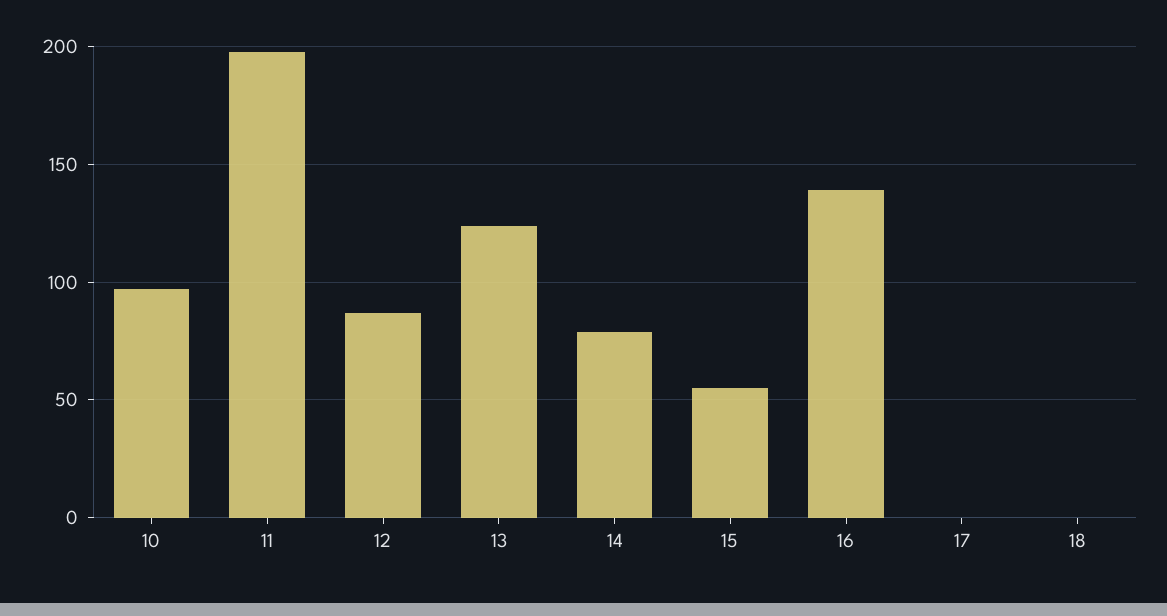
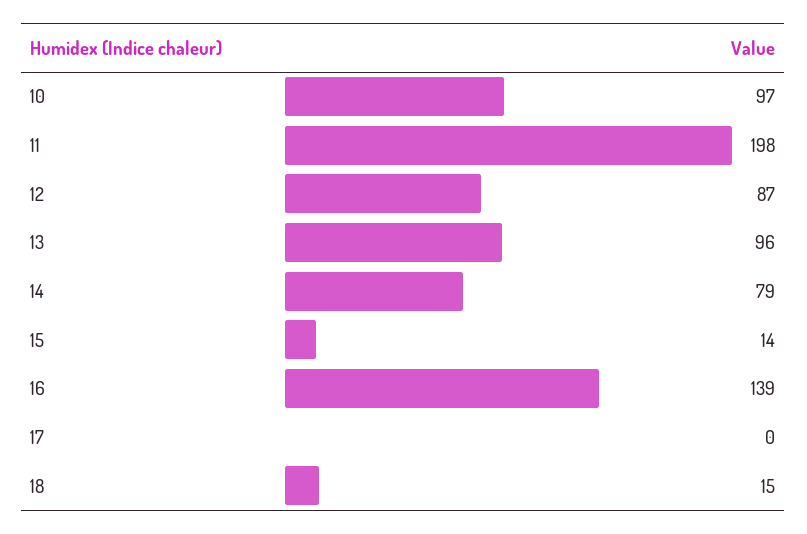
  {
    "10": 97,
    "11": 198,
    "12": 87,
-   "13": 125,
+   "13": 96,
    "14": 79,
-   "15": 55,
+   "15": 14,
    "16": 139,
    "17": 0,
-   "18": 0
+   "18": 15
  }

